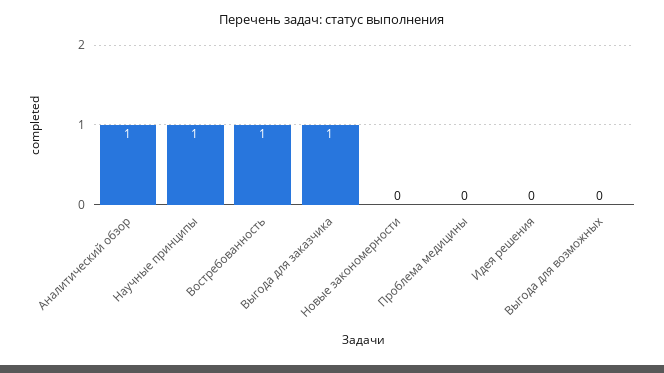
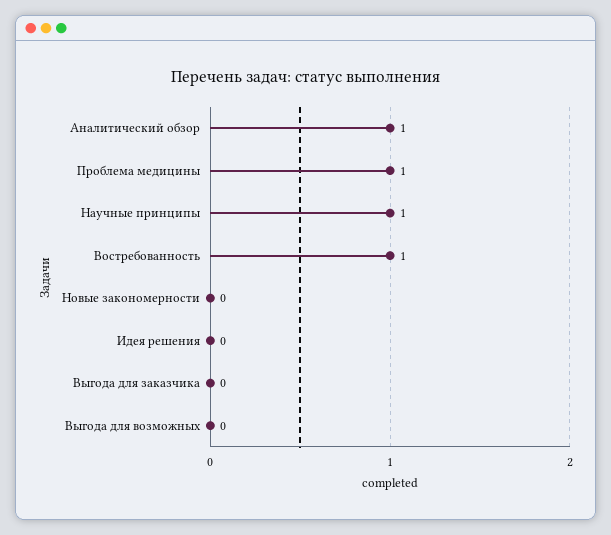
  {
    "Аналитический обзор": 1,
    "Научные принципы": 1,
    "Востребованность": 1,
-   "Выгода для заказчика": 1,
+   "Выгода для заказчика": 0,
    "Новые закономерности": 0,
-   "Проблема медицины": 0,
+   "Проблема медицины": 1,
    "Идея решения": 0,
    "Выгода для возможных": 0
  }

